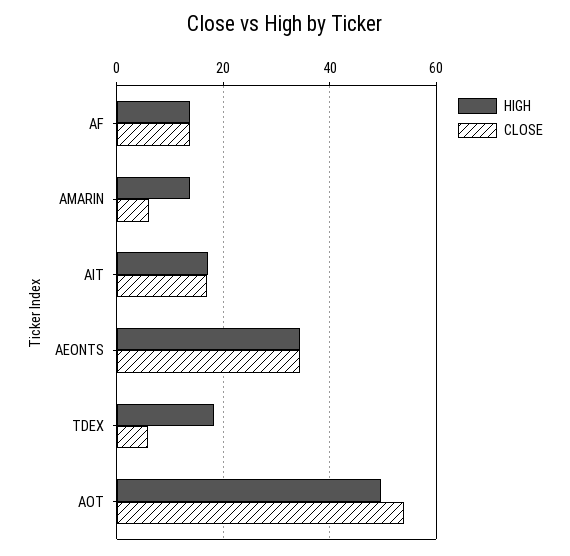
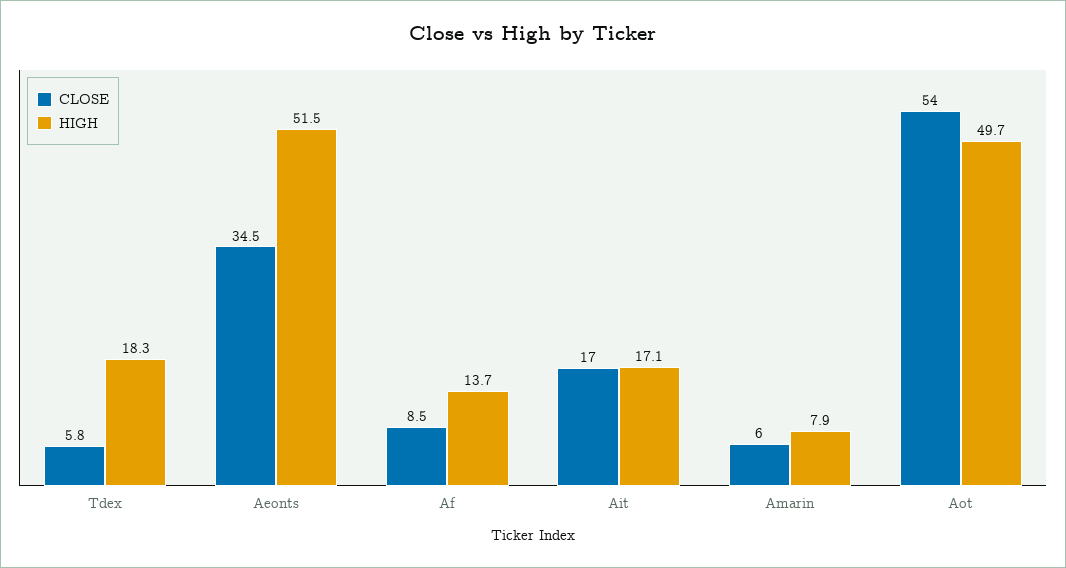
  {
    "HIGH": {
      "AF": 13.7,
-     "AMARIN": 14,
+     "AMARIN": 7.9,
      "AIT": 17.1,
-     "AEONTS": 34,
+     "AEONTS": 51.5,
      "TDEX": 18.3,
      "AOT": 49.7
    },
    "CLOSE": {
-     "AF": 14,
+     "AF": 8.5,
      "AMARIN": 6,
      "AIT": 17,
      "AEONTS": 34.5,
      "TDEX": 5.8,
      "AOT": 54
    }
  }

